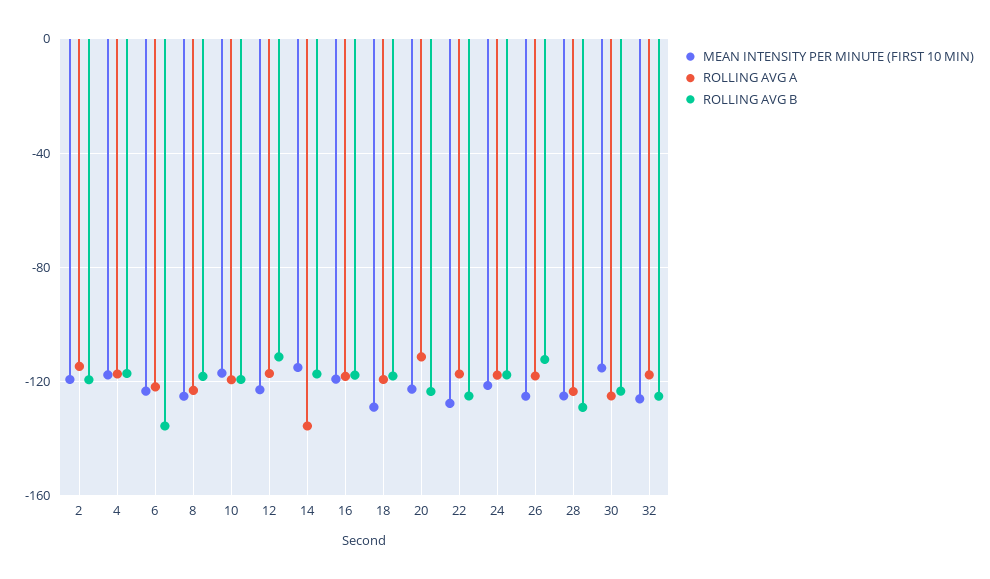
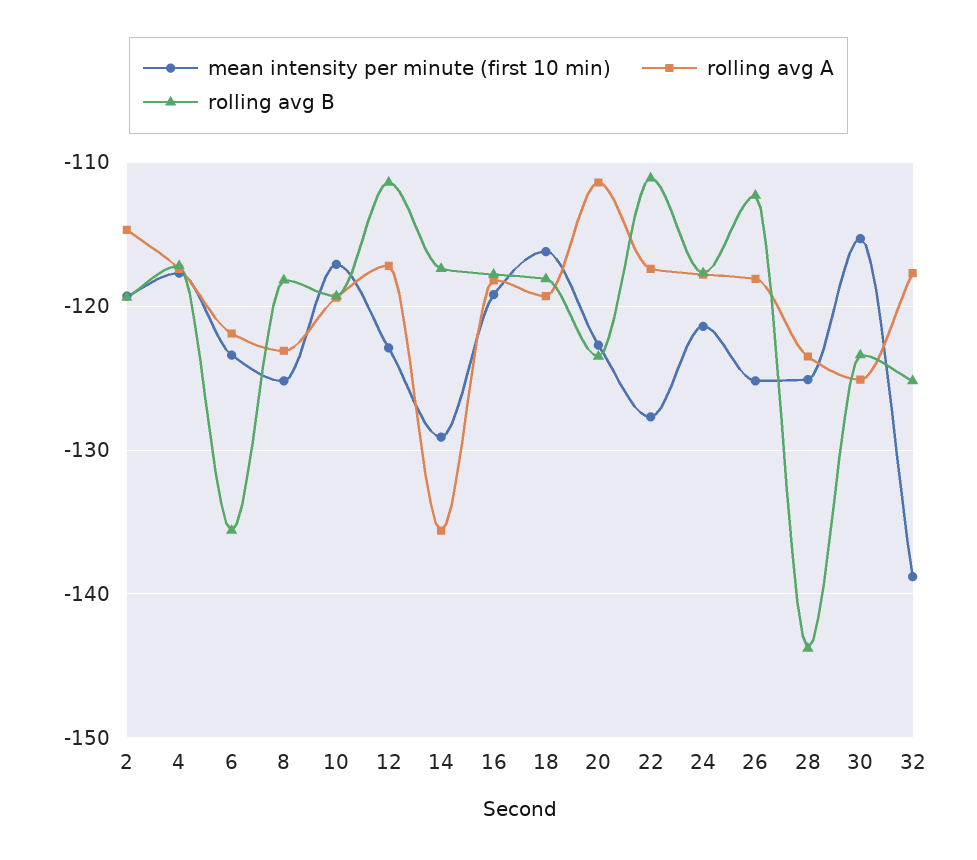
  {
    "MEAN INTENSITY PER MINUTE (FIRST 10 MIN)": {
      "2": -119,
      "4": -118,
      "6": -123,
      "8": -125,
      "10": -117,
      "12": -123,
-     "14": -115,
+     "14": -129,
      "16": -119,
-     "18": -130,
+     "18": -116,
      "20": -123,
      "22": -128,
      "24": -121,
      "26": -125,
      "28": -125,
      "30": -115,
-     "32": -125
+     "32": -139
    },
    "ROLLING AVG A": {
      "2": -115,
      "4": -117,
      "6": -122,
      "8": -123,
      "10": -119,
      "12": -117,
      "14": -136,
      "16": -118,
      "18": -119,
      "20": -111,
      "22": -117,
      "24": -118,
      "26": -118,
      "28": -124,
      "30": -125,
      "32": -118
    },
    "ROLLING AVG B": {
      "2": -119,
      "4": -117,
      "6": -136,
      "8": -118,
      "10": -119,
      "12": -111,
      "14": -117,
      "16": -118,
      "18": -118,
      "20": -124,
-     "22": -125,
+     "22": -111,
      "24": -118,
      "26": -112,
-     "28": -130,
+     "28": -144,
      "30": -123,
      "32": -125
    }
  }

